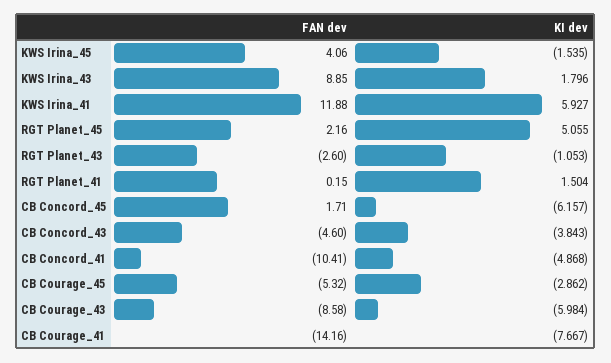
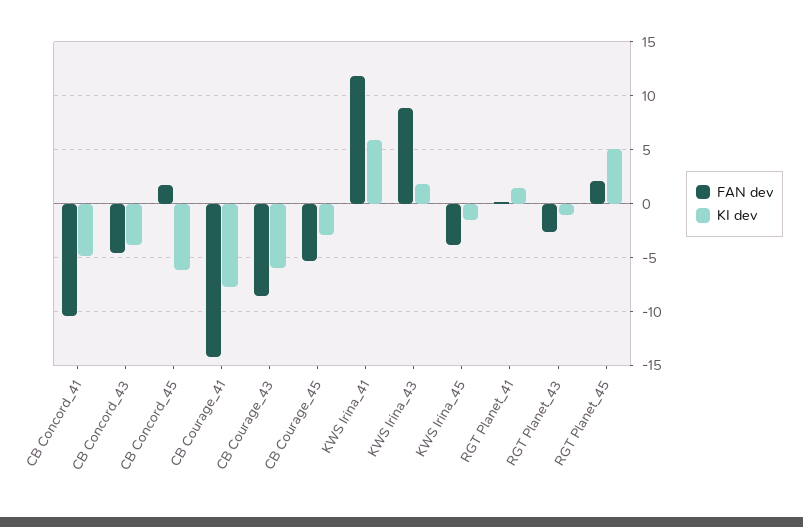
  {
    "FAN dev": {
-     "KWS Irina_45": 4.06,
+     "KWS Irina_45": -4,
      "KWS Irina_43": 8.85,
      "KWS Irina_41": 11.88,
      "RGT Planet_45": 2.16,
      "RGT Planet_43": -2.6,
      "RGT Planet_41": 0.15,
      "CB Concord_45": 1.71,
      "CB Concord_43": -4.6,
      "CB Concord_41": -10.41,
      "CB Courage_45": -5.32,
      "CB Courage_43": -8.58,
      "CB Courage_41": -14.16
    },
    "KI dev": {
      "KWS Irina_45": -1.535,
      "KWS Irina_43": 1.796,
      "KWS Irina_41": 5.927,
      "RGT Planet_45": 5.055,
      "RGT Planet_43": -1.053,
      "RGT Planet_41": 1.504,
      "CB Concord_45": -6.157,
      "CB Concord_43": -3.843,
      "CB Concord_41": -4.868,
      "CB Courage_45": -2.862,
      "CB Courage_43": -5.984,
      "CB Courage_41": -7.667
    }
  }

